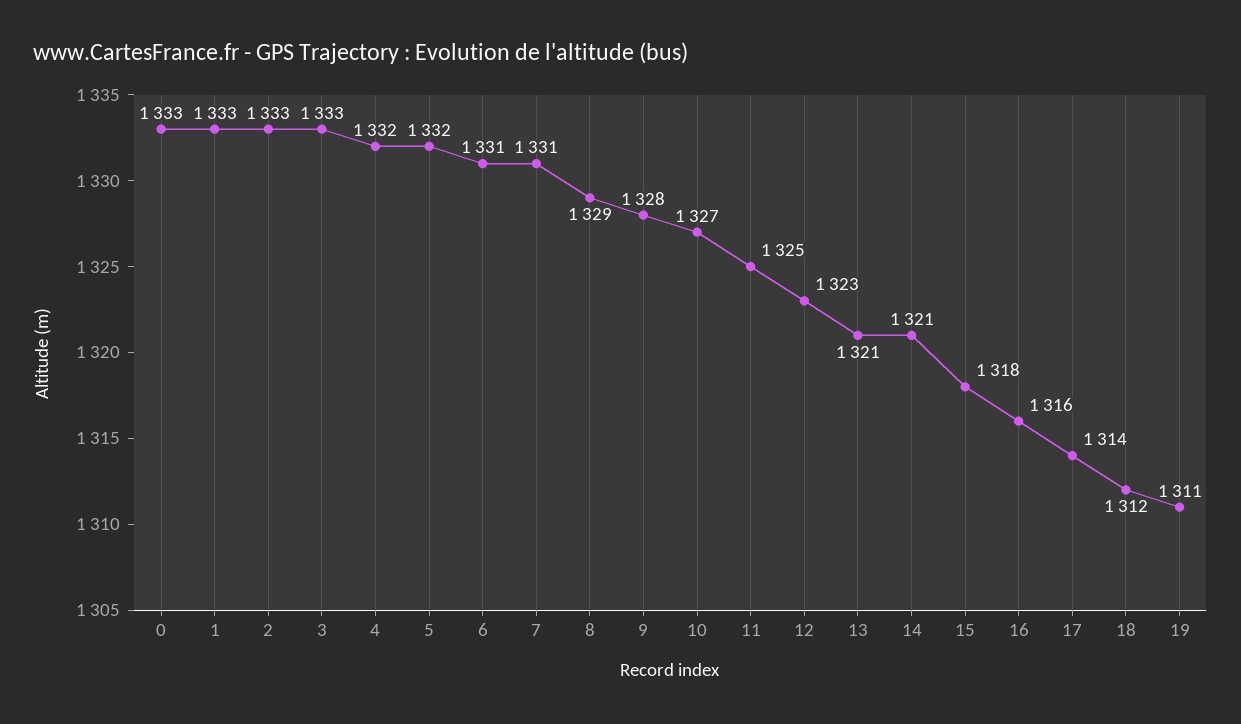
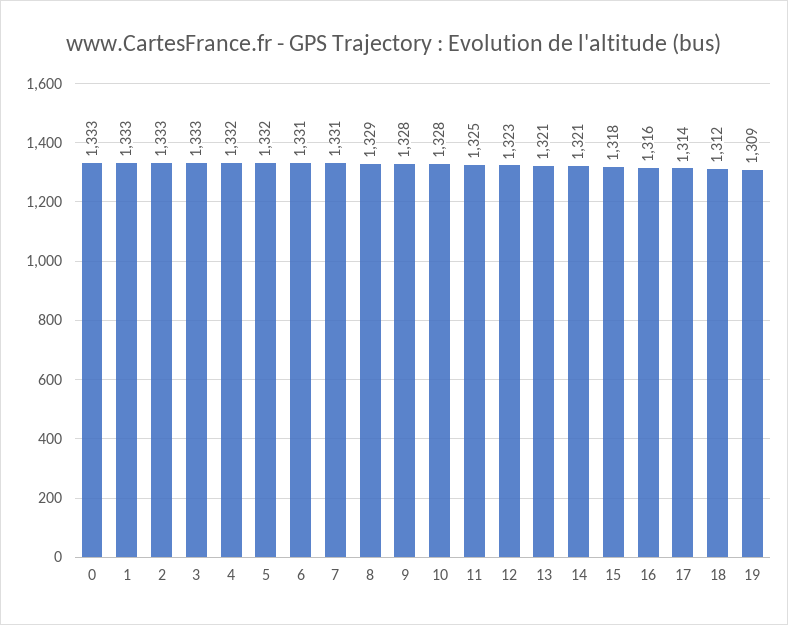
  {
    "0": 1333,
    "1": 1333,
    "2": 1333,
    "3": 1333,
    "4": 1332,
    "5": 1332,
    "6": 1331,
    "7": 1331,
    "8": 1329,
    "9": 1328,
-   "10": 1327,
+   "10": 1328,
    "11": 1325,
    "12": 1323,
    "13": 1321,
    "14": 1321,
    "15": 1318,
    "16": 1316,
    "17": 1314,
    "18": 1312,
-   "19": 1311
+   "19": 1309
  }

